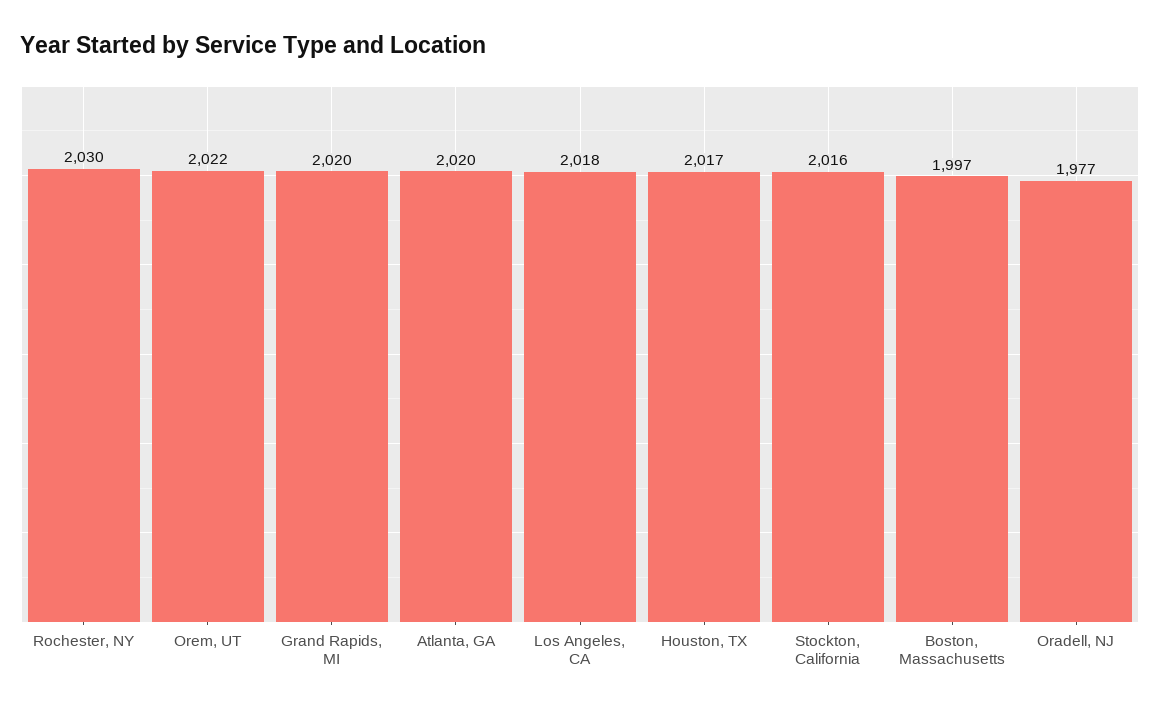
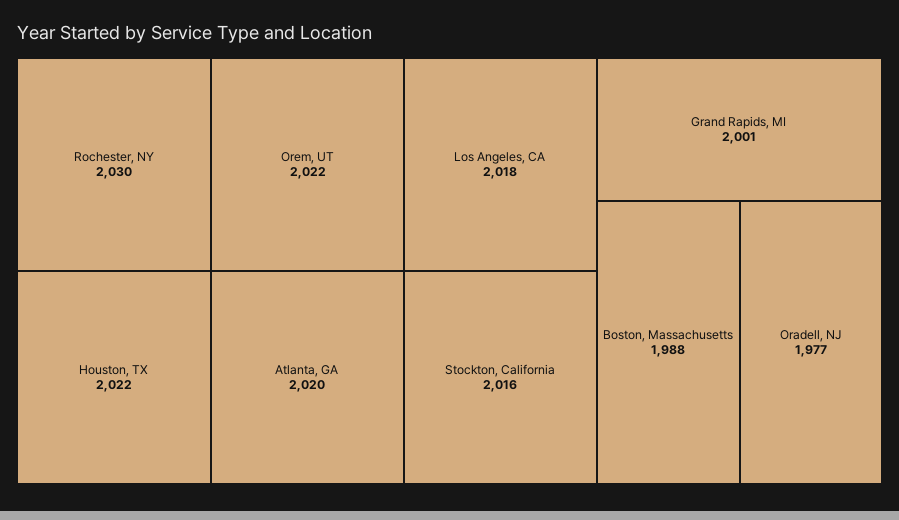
  {
    "Rochester, NY": 2030,
    "Orem, UT": 2022,
-   "Grand Rapids, MI": 2020,
+   "Grand Rapids, MI": 2001,
    "Atlanta, GA": 2020,
    "Los Angeles, CA": 2018,
-   "Houston, TX": 2017,
+   "Houston, TX": 2022,
    "Stockton, California": 2016,
-   "Boston, Massachusetts": 1997,
+   "Boston, Massachusetts": 1988,
    "Oradell, NJ": 1977
  }

